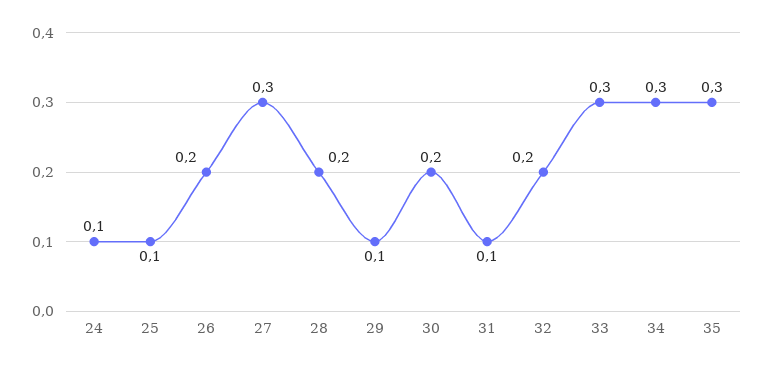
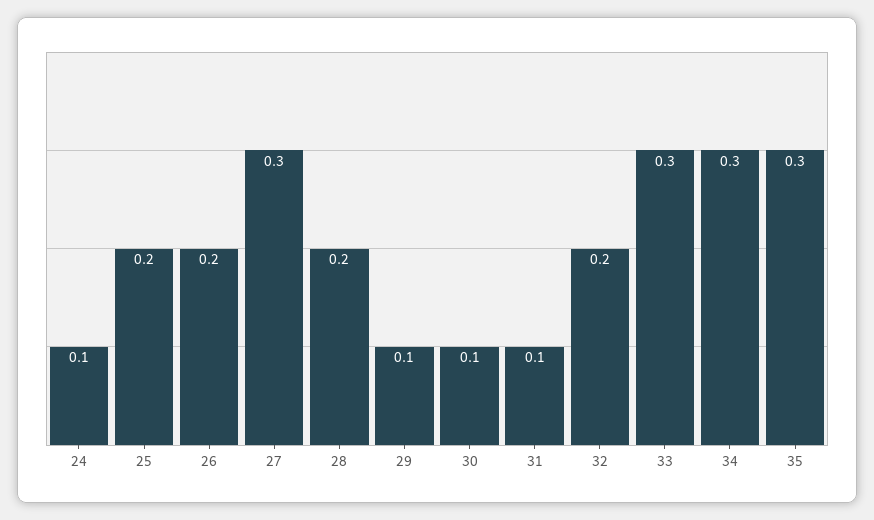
  {
    "24": 0.1,
-   "25": 0.1,
+   "25": 0.2,
    "26": 0.2,
    "27": 0.3,
    "28": 0.2,
    "29": 0.1,
-   "30": 0.2,
+   "30": 0.1,
    "31": 0.1,
    "32": 0.2,
    "33": 0.3,
    "34": 0.3,
    "35": 0.3
  }

